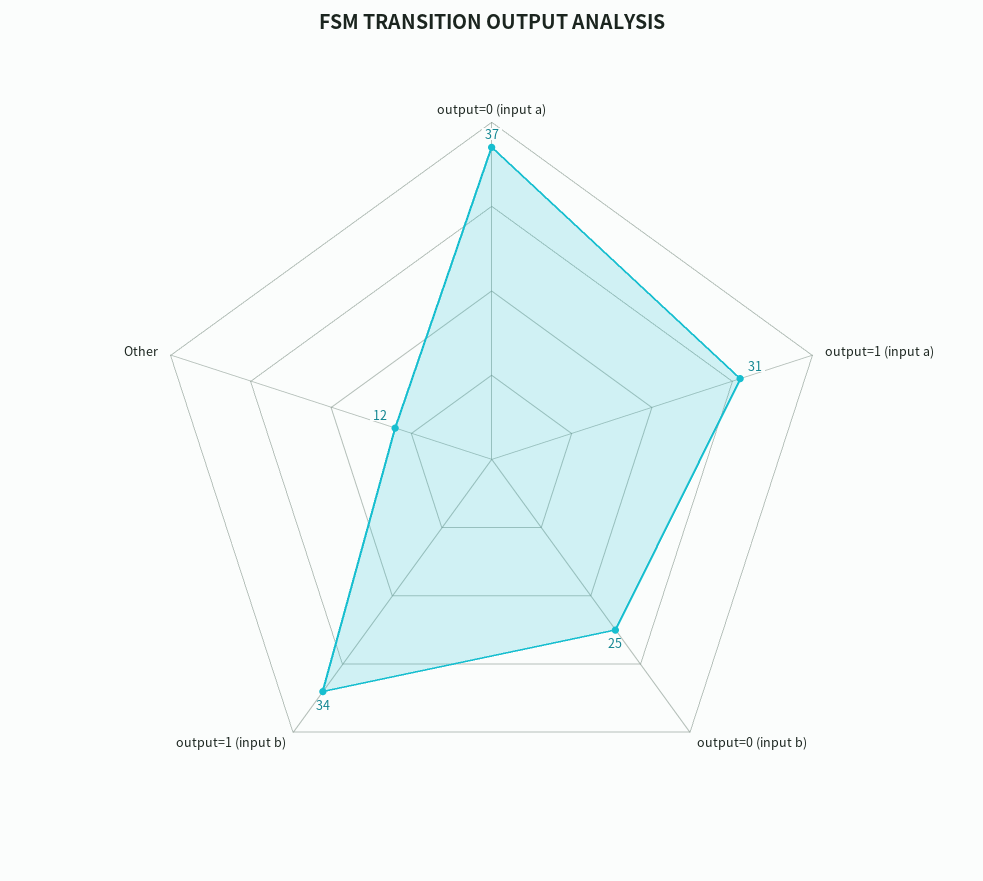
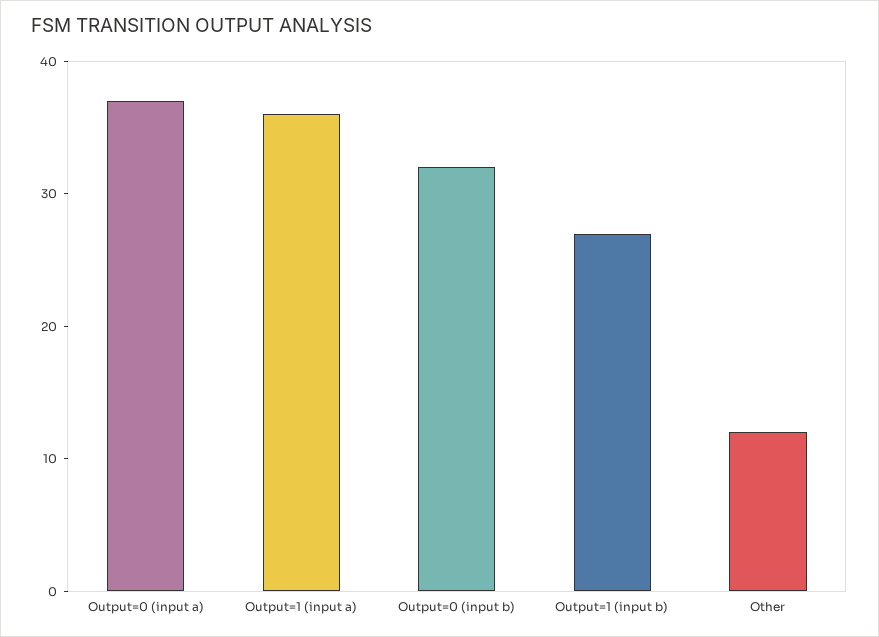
  {
    "output=0 (input a)": 37,
-   "output=1 (input a)": 31,
+   "output=1 (input a)": 36,
-   "output=0 (input b)": 25,
+   "output=0 (input b)": 32,
-   "output=1 (input b)": 34,
+   "output=1 (input b)": 27,
    "Other": 12
  }

